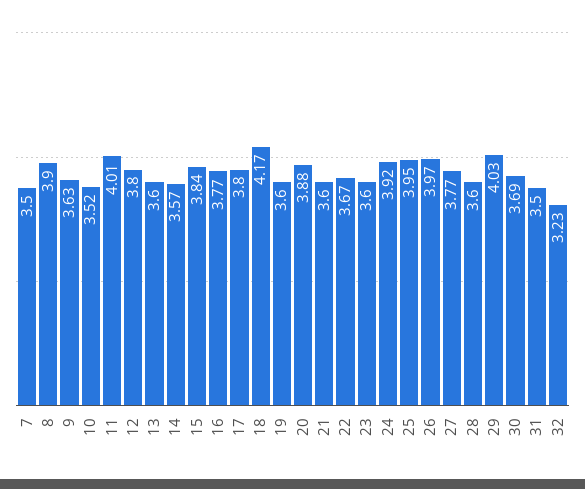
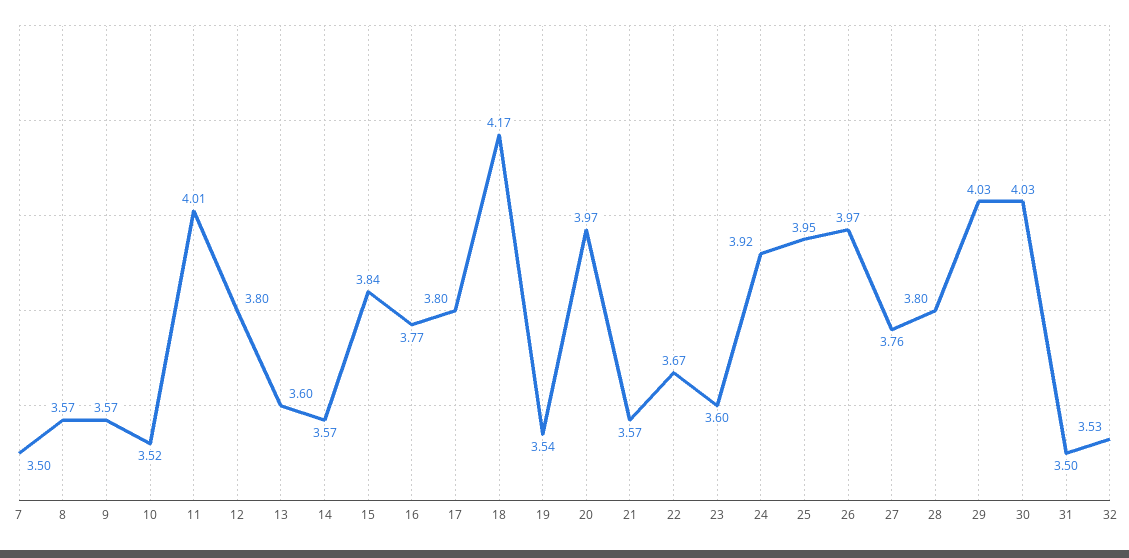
  {
    "7": 3.5,
-   "8": 3.9,
+   "8": 3.57,
-   "9": 3.63,
+   "9": 3.57,
    "10": 3.52,
    "11": 4.01,
    "12": 3.8,
    "13": 3.6,
    "14": 3.57,
    "15": 3.84,
    "16": 3.77,
    "17": 3.8,
    "18": 4.17,
-   "19": 3.6,
+   "19": 3.54,
-   "20": 3.88,
+   "20": 3.97,
-   "21": 3.6,
+   "21": 3.57,
    "22": 3.67,
    "23": 3.6,
    "24": 3.92,
    "25": 3.95,
    "26": 3.97,
-   "27": 3.77,
+   "27": 3.76,
-   "28": 3.6,
+   "28": 3.8,
    "29": 4.03,
-   "30": 3.69,
+   "30": 4.03,
    "31": 3.5,
-   "32": 3.23
+   "32": 3.53
  }

